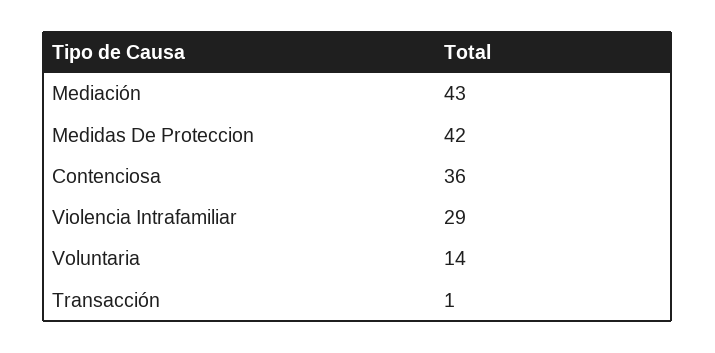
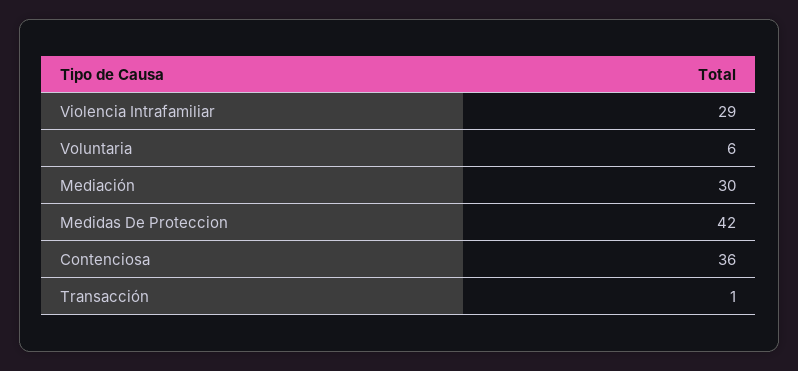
  {
-   "Mediación": 43,
+   "Mediación": 30,
    "Medidas De Proteccion": 42,
    "Contenciosa": 36,
    "Violencia Intrafamiliar": 29,
-   "Voluntaria": 14,
+   "Voluntaria": 6,
    "Transacción": 1
  }

